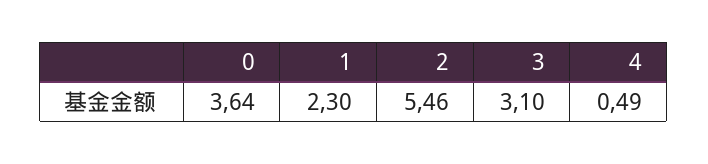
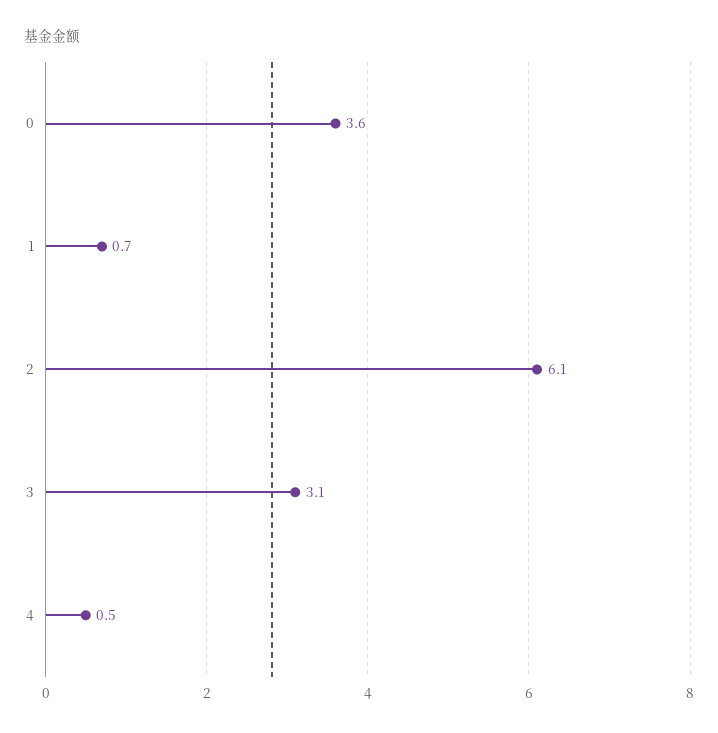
  {
    "0": 3.64,
-   "1": 2.3,
+   "1": 0.7,
-   "2": 5.46,
+   "2": 6.1,
    "3": 3.1,
    "4": 0.49
  }

